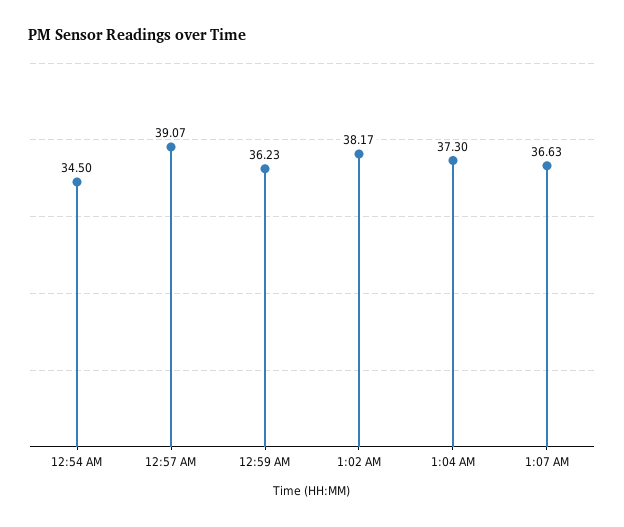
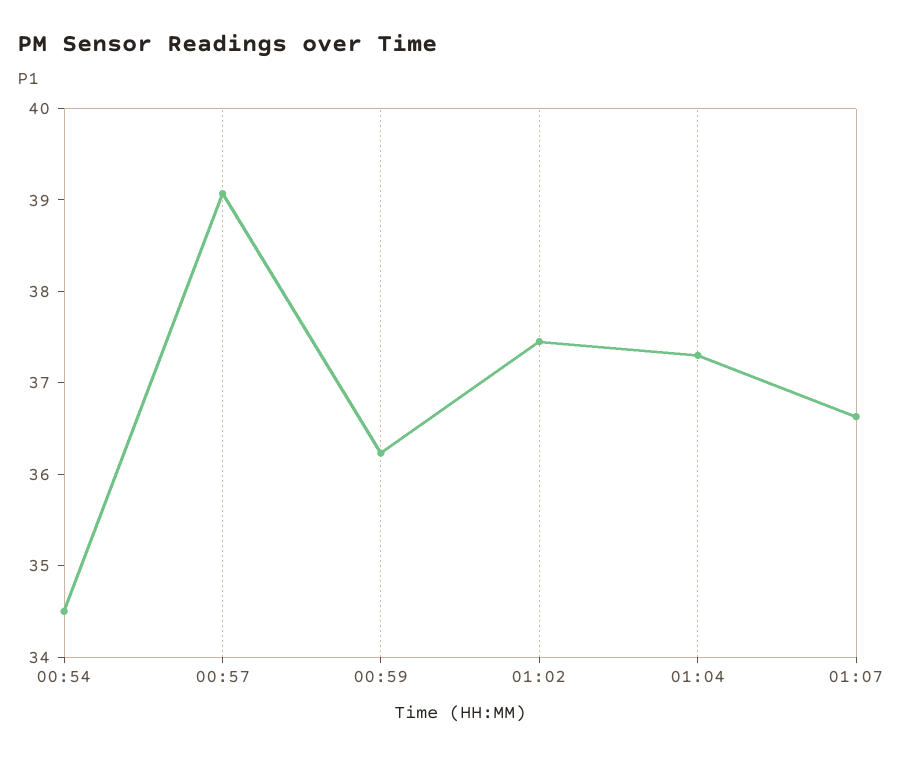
  {
    "12:54 AM": 34.5,
    "12:57 AM": 39.07,
    "12:59 AM": 36.23,
-   "1:02 AM": 38.17,
+   "1:02 AM": 37.4,
    "1:04 AM": 37.3,
    "1:07 AM": 36.63
  }

